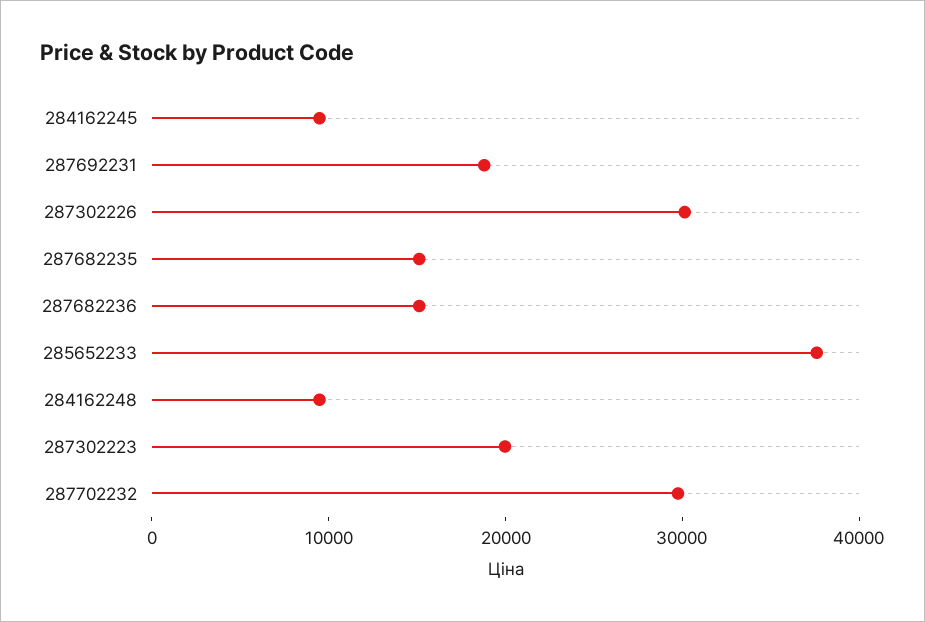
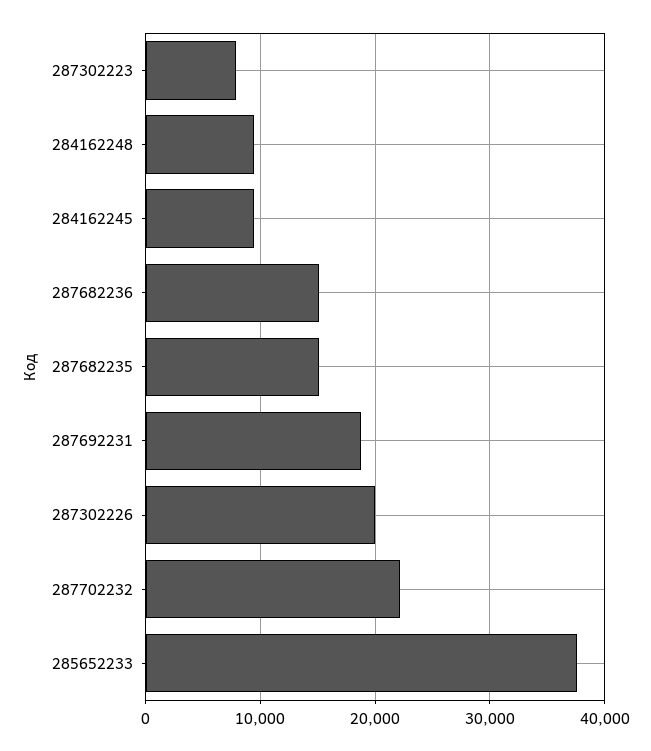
  {
    "284162245": 9000,
    "287692231": 19000,
-   "287302226": 30000,
+   "287302226": 20000,
    "287682235": 15000,
    "287682236": 15000,
    "285652233": 38000,
    "284162248": 9000,
-   "287302223": 20000,
+   "287302223": 8000,
-   "287702232": 30000
+   "287702232": 22000
  }

